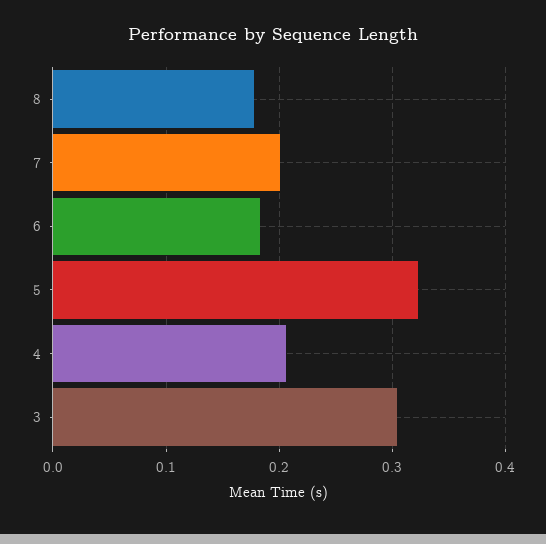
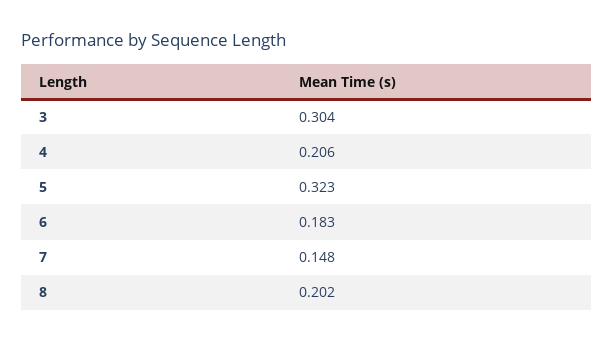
  {
-   "8": 0.18,
+   "8": 0.202,
-   "7": 0.2,
+   "7": 0.148,
    "6": 0.183,
    "5": 0.323,
    "4": 0.206,
    "3": 0.304
  }

